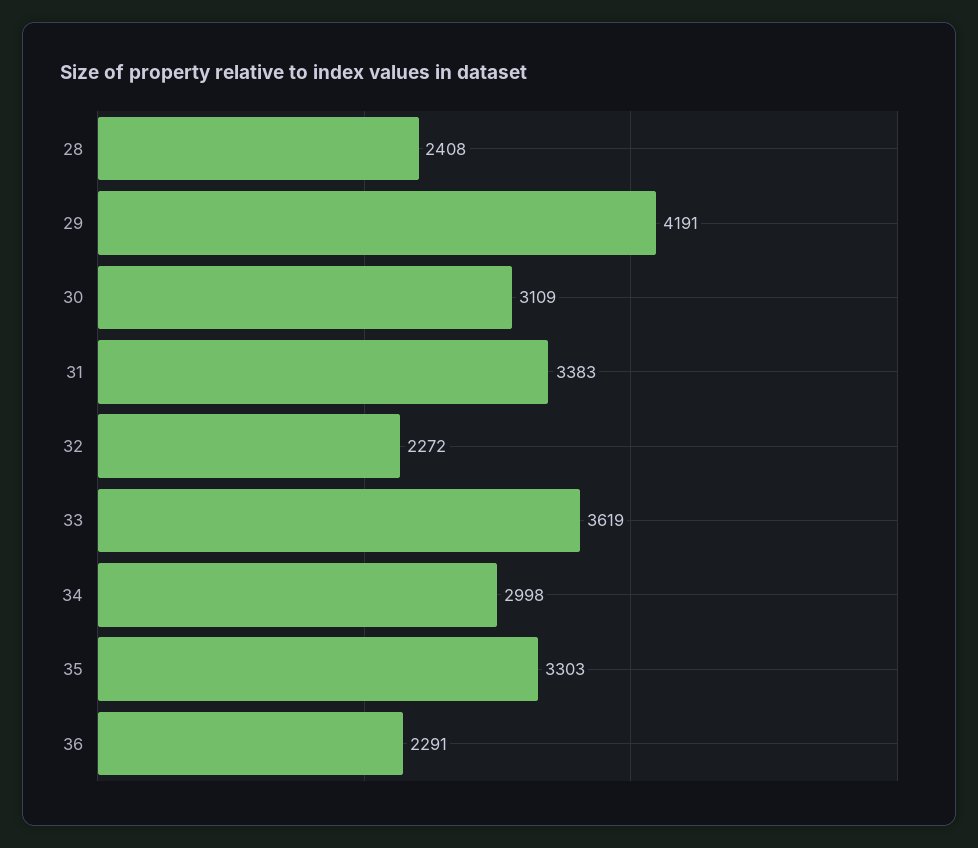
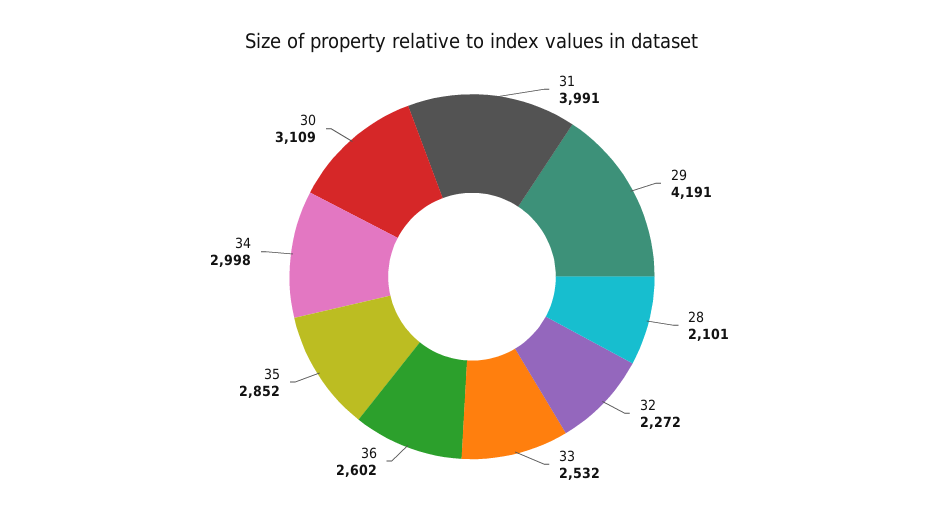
  {
-   "28": 2408,
+   "28": 2101,
    "29": 4191,
    "30": 3109,
-   "31": 3383,
+   "31": 3991,
    "32": 2272,
-   "33": 3619,
+   "33": 2532,
    "34": 2998,
-   "35": 3303,
+   "35": 2852,
-   "36": 2291
+   "36": 2602
  }

